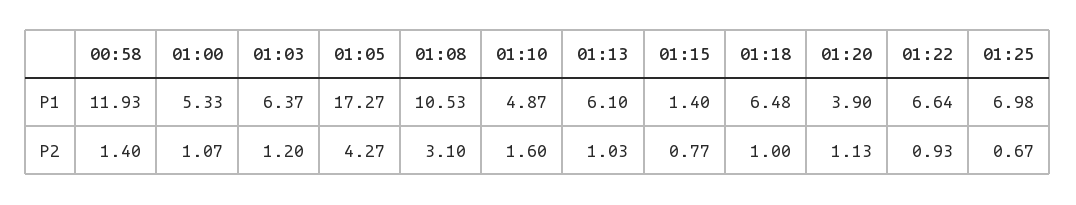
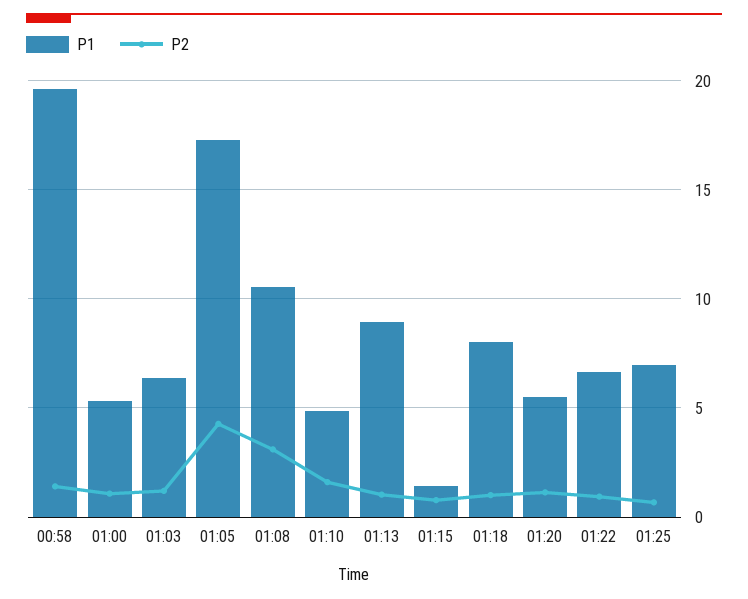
  {
    "P1": {
-     "00:58": 11.93,
+     "00:58": 19.5,
      "01:00": 5.33,
      "01:03": 6.37,
      "01:05": 17.27,
      "01:08": 10.53,
      "01:10": 4.87,
-     "01:13": 6.1,
+     "01:13": 9,
      "01:15": 1.4,
-     "01:18": 6.48,
+     "01:18": 8,
-     "01:20": 3.9,
+     "01:20": 5.5,
      "01:22": 6.64,
      "01:25": 6.98
    },
    "P2": {
      "00:58": 1.4,
      "01:00": 1.07,
      "01:03": 1.2,
      "01:05": 4.27,
      "01:08": 3.1,
      "01:10": 1.6,
      "01:13": 1.03,
      "01:15": 0.77,
      "01:18": 1,
      "01:20": 1.13,
      "01:22": 0.93,
      "01:25": 0.67
    }
  }

